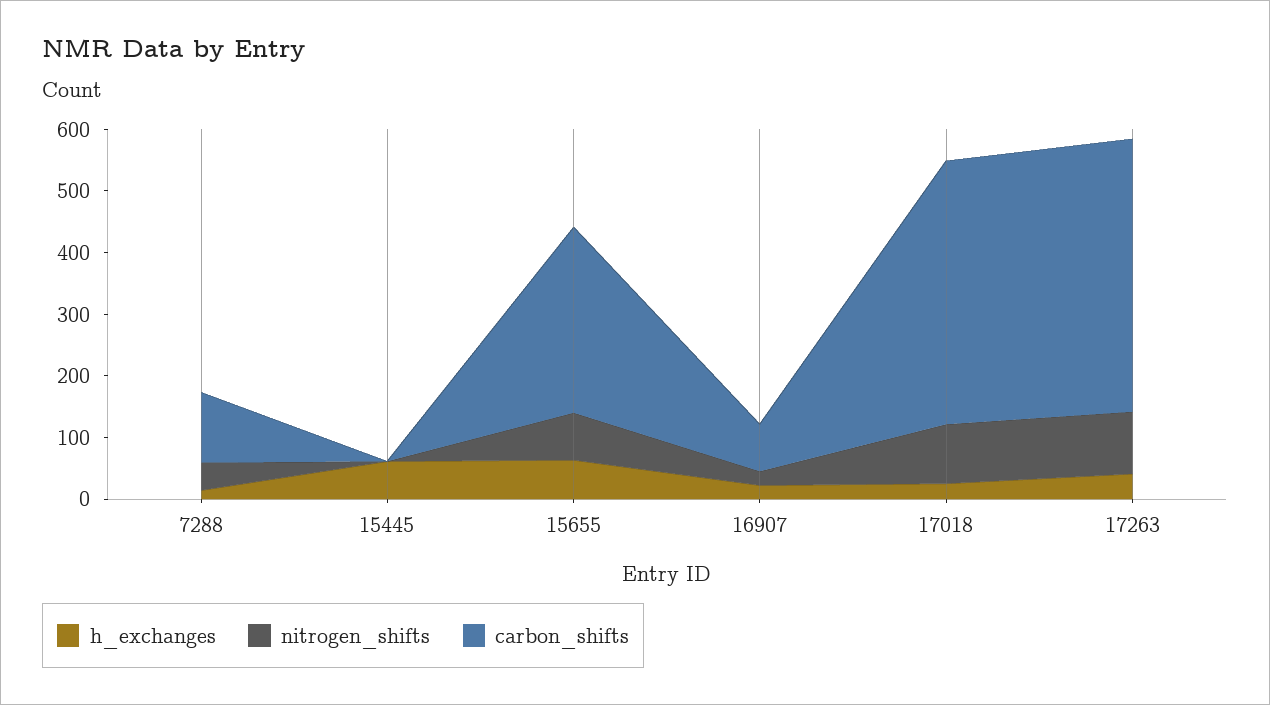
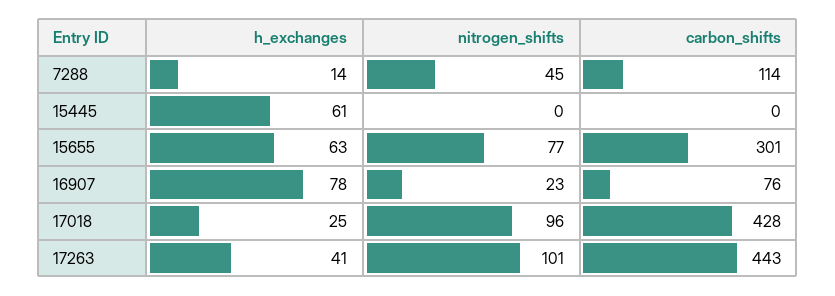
  {
    "h_exchanges": {
      "7288": 14,
      "15445": 61,
      "15655": 63,
-     "16907": 20,
+     "16907": 78,
      "17018": 25,
      "17263": 41
    },
    "nitrogen_shifts": {
      "7288": 45,
      "15445": 0,
      "15655": 77,
      "16907": 23,
      "17018": 96,
      "17263": 101
    },
    "carbon_shifts": {
      "7288": 114,
      "15445": 0,
      "15655": 301,
      "16907": 76,
      "17018": 428,
      "17263": 443
    }
  }

